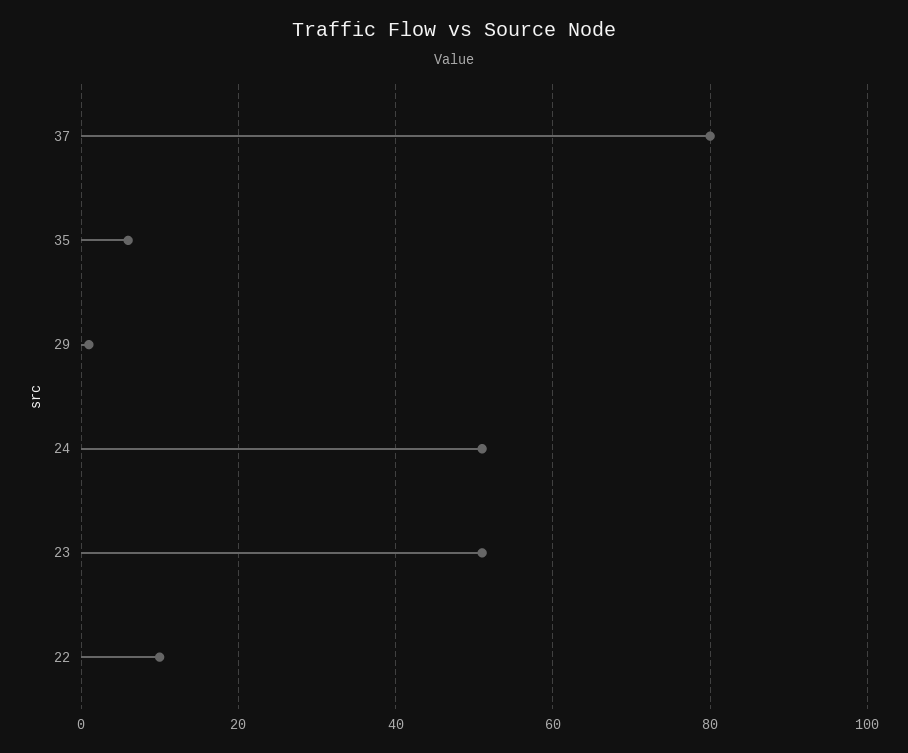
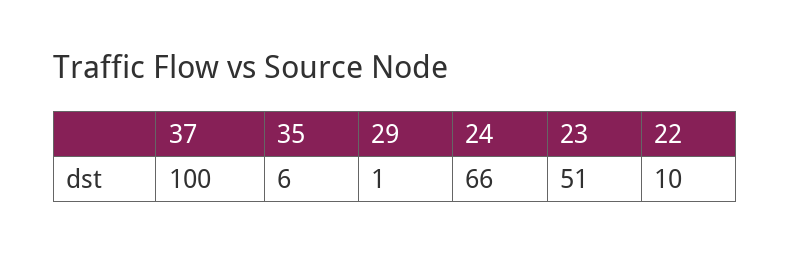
  {
-   "37": 80,
+   "37": 100,
    "35": 6,
    "29": 1,
-   "24": 50,
+   "24": 66,
    "23": 51,
    "22": 10
  }

